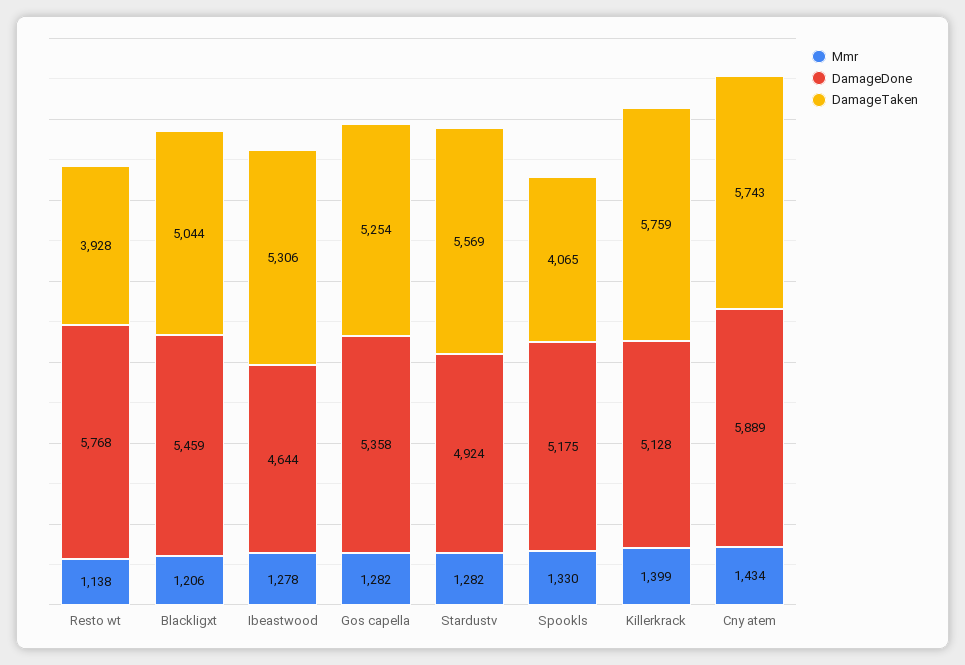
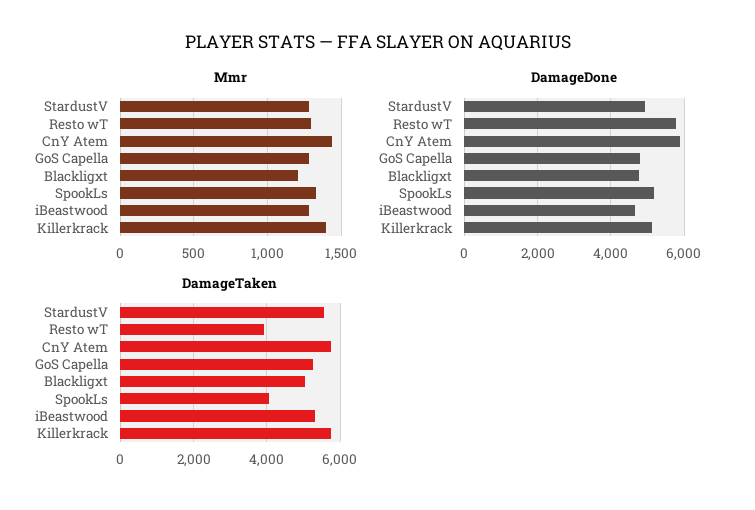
  {
    "Mmr": {
-     "Resto wt": 1138,
+     "Resto wt": 1300,
      "Blackligxt": 1206,
      "Ibeastwood": 1278,
      "Gos capella": 1282,
      "Stardustv": 1282,
      "Spookls": 1330,
      "Killerkrack": 1399,
      "Cny atem": 1434
    },
    "DamageDone": {
      "Resto wt": 5768,
-     "Blackligxt": 5459,
+     "Blackligxt": 4800,
      "Ibeastwood": 4644,
-     "Gos capella": 5358,
+     "Gos capella": 4800,
      "Stardustv": 4924,
      "Spookls": 5175,
      "Killerkrack": 5128,
      "Cny atem": 5889
    },
    "DamageTaken": {
      "Resto wt": 3928,
      "Blackligxt": 5044,
      "Ibeastwood": 5306,
      "Gos capella": 5254,
      "Stardustv": 5569,
      "Spookls": 4065,
      "Killerkrack": 5759,
      "Cny atem": 5743
    }
  }

